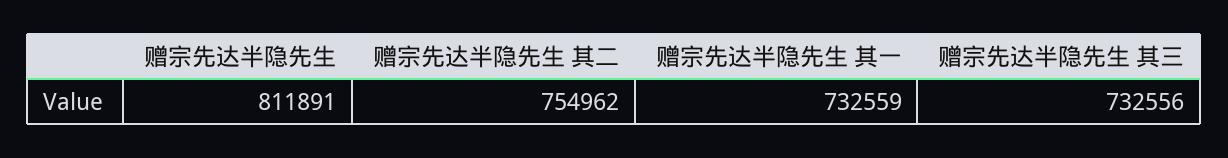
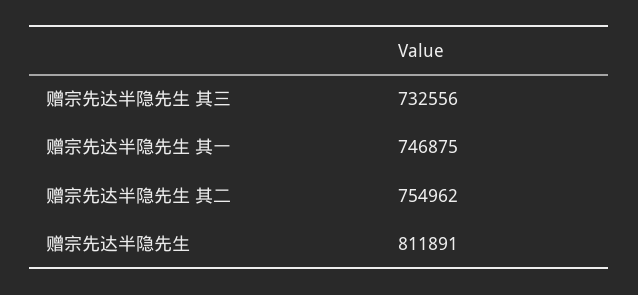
  {
    "赠宗先达半隐先生": 811891,
    "赠宗先达半隐先生 其二": 754962,
-   "赠宗先达半隐先生 其一": 732559,
+   "赠宗先达半隐先生 其一": 746875,
    "赠宗先达半隐先生 其三": 732556
  }

